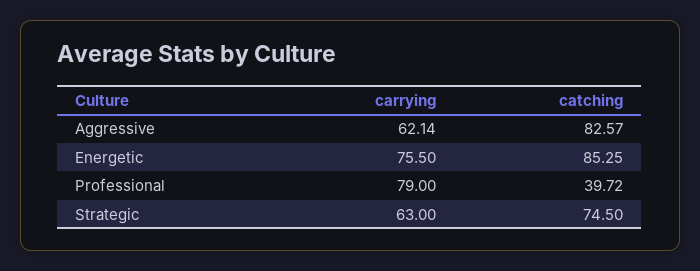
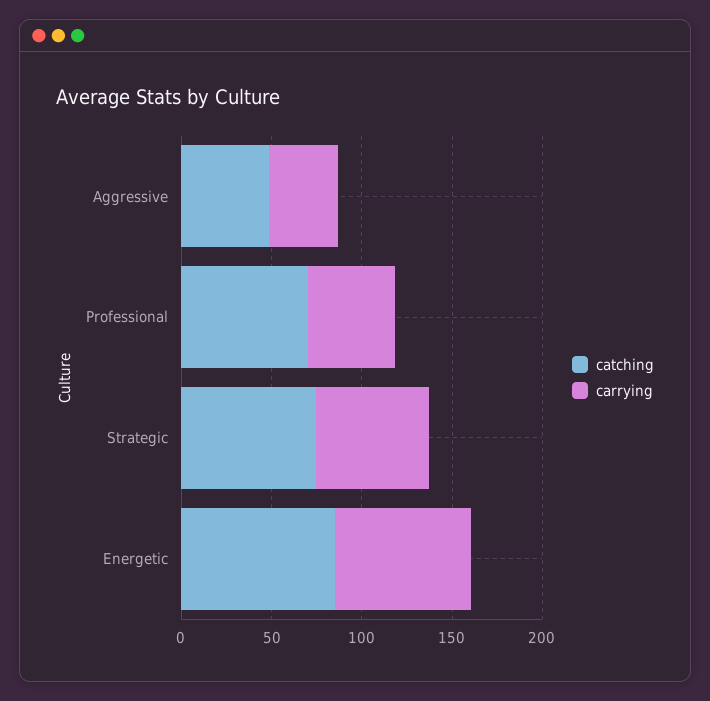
  {
    "carrying": {
-     "Aggressive": 62.14,
+     "Aggressive": 40,
      "Energetic": 75.5,
-     "Professional": 79,
+     "Professional": 50,
      "Strategic": 63
    },
    "catching": {
-     "Aggressive": 82.57,
+     "Aggressive": 50,
      "Energetic": 85.25,
-     "Professional": 39.72,
+     "Professional": 70,
      "Strategic": 74.5
    }
  }

